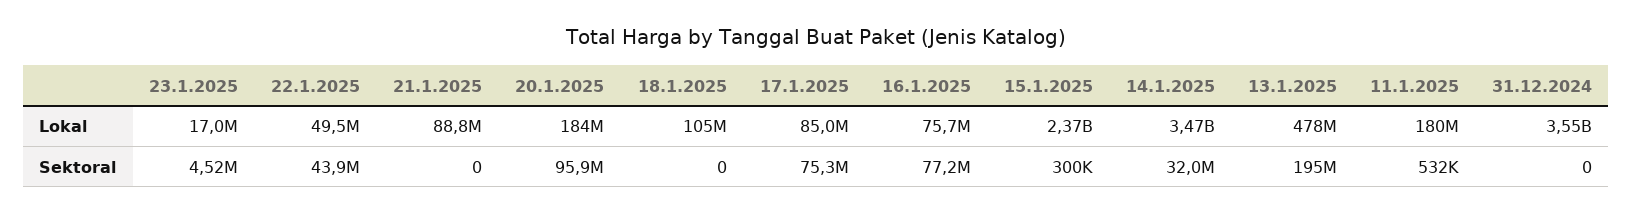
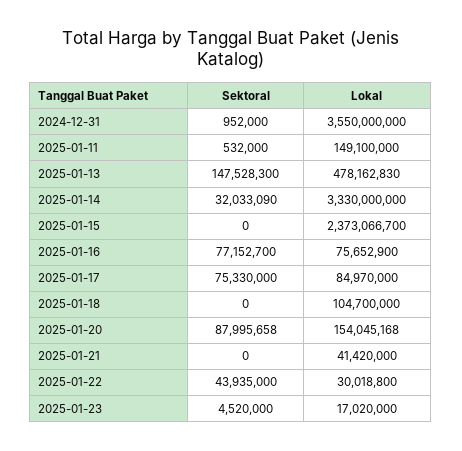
  {
    "23.1.2025": {
      "Lokal": 17020000,
      "Sektoral": 4520000
    },
    "22.1.2025": {
-     "Lokal": 49500000,
+     "Lokal": 30018800,
      "Sektoral": 43935000
    },
    "21.1.2025": {
-     "Lokal": 88800000,
+     "Lokal": 41420000,
      "Sektoral": 0
    },
    "20.1.2025": {
-     "Lokal": 184000000,
+     "Lokal": 154045168,
-     "Sektoral": 95900000
+     "Sektoral": 87995658
    },
    "18.1.2025": {
      "Lokal": 104700000,
      "Sektoral": 0
    },
    "17.1.2025": {
      "Lokal": 84970000,
      "Sektoral": 75330000
    },
    "16.1.2025": {
      "Lokal": 75652900,
      "Sektoral": 77152700
    },
    "15.1.2025": {
      "Lokal": 2373066700,
-     "Sektoral": 300000
+     "Sektoral": 0
    },
    "14.1.2025": {
-     "Lokal": 3470000000,
+     "Lokal": 3330000000,
      "Sektoral": 32033090
    },
    "13.1.2025": {
      "Lokal": 478162830,
-     "Sektoral": 195000000
+     "Sektoral": 147528300
    },
    "11.1.2025": {
-     "Lokal": 180000000,
+     "Lokal": 149100000,
      "Sektoral": 532000
    },
    "31.12.2024": {
      "Lokal": 3550000000,
-     "Sektoral": 0
+     "Sektoral": 952000
    }
  }

